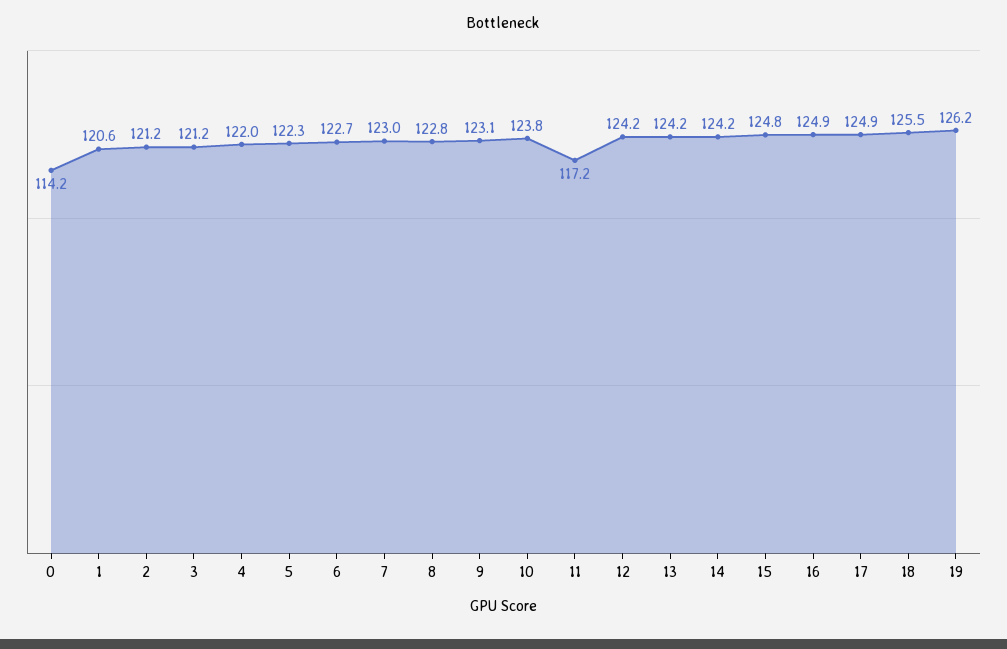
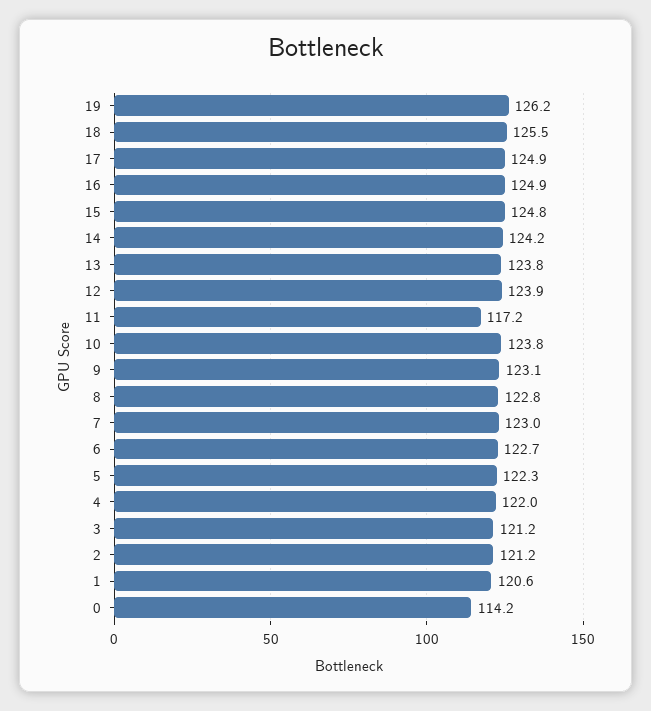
  {
    "0": 114.2,
    "1": 120.6,
    "2": 121.2,
    "3": 121.2,
    "4": 122,
    "5": 122.3,
    "6": 122.7,
    "7": 123,
    "8": 122.8,
    "9": 123.1,
    "10": 123.8,
    "11": 117.2,
-   "12": 124.2,
+   "12": 123.9,
-   "13": 124.2,
+   "13": 123.8,
    "14": 124.2,
    "15": 124.8,
    "16": 124.9,
    "17": 124.9,
    "18": 125.5,
    "19": 126.2
  }

